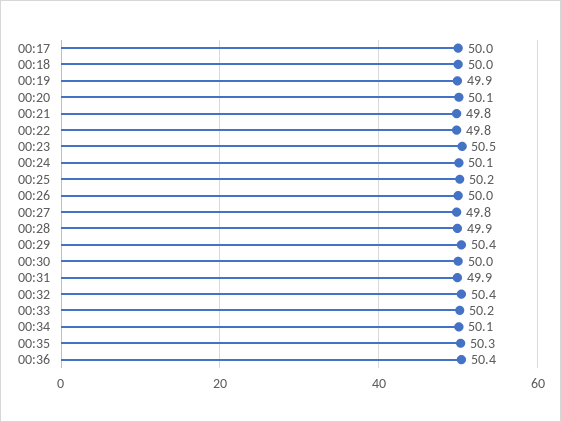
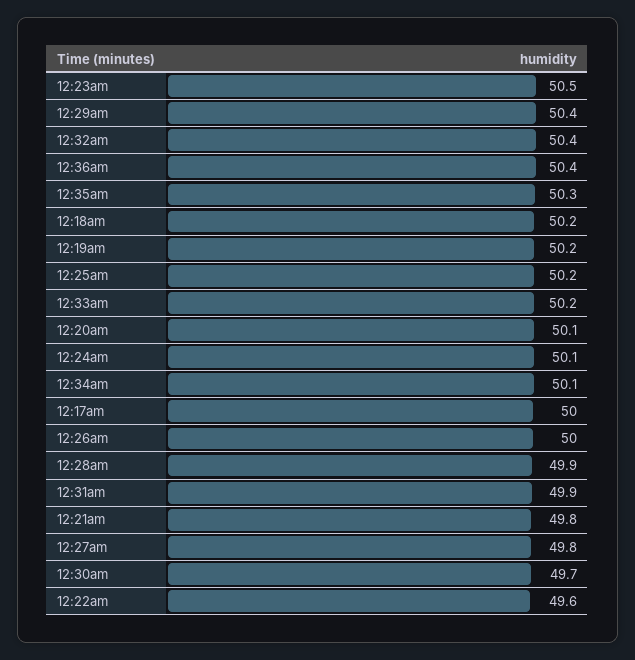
  {
    "00:17": 50,
-   "00:18": 50,
+   "00:18": 50.2,
-   "00:19": 49.9,
+   "00:19": 50.2,
    "00:20": 50.1,
    "00:21": 49.8,
-   "00:22": 49.8,
+   "00:22": 49.6,
    "00:23": 50.5,
    "00:24": 50.1,
    "00:25": 50.2,
    "00:26": 50,
    "00:27": 49.8,
    "00:28": 49.9,
    "00:29": 50.4,
-   "00:30": 50,
+   "00:30": 49.7,
    "00:31": 49.9,
    "00:32": 50.4,
    "00:33": 50.2,
    "00:34": 50.1,
    "00:35": 50.3,
    "00:36": 50.4
  }

